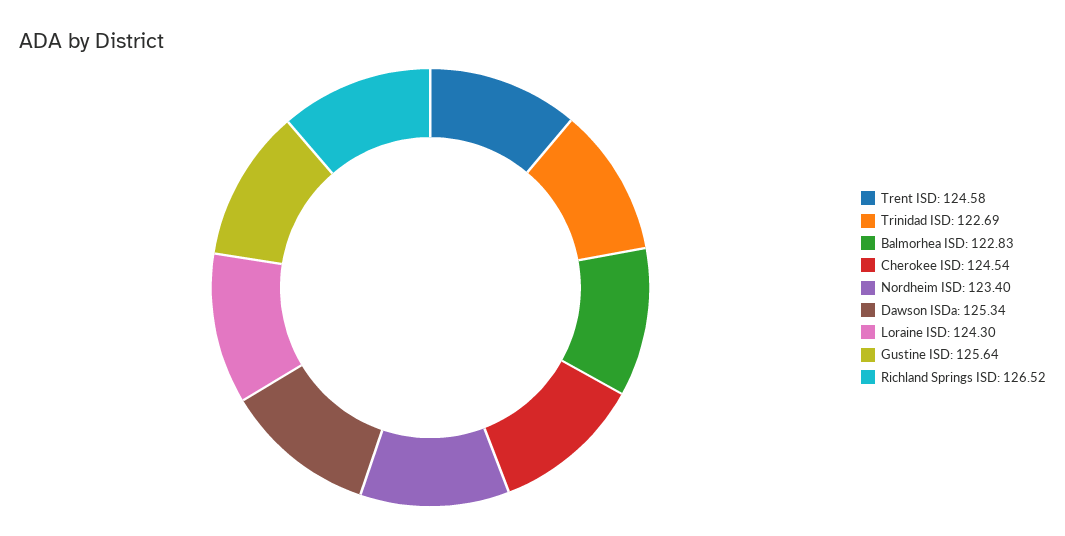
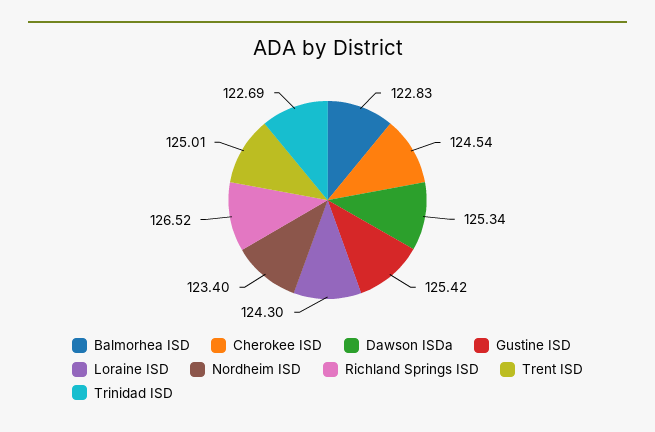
  {
-   "Trent ISD": 124.58,
+   "Trent ISD": 125.01,
    "Trinidad ISD": 122.69,
    "Balmorhea ISD": 122.83,
    "Cherokee ISD": 124.54,
    "Nordheim ISD": 123.4,
    "Dawson ISDa": 125.34,
    "Loraine ISD": 124.3,
-   "Gustine ISD": 125.64,
+   "Gustine ISD": 125.42,
    "Richland Springs ISD": 126.52
  }

